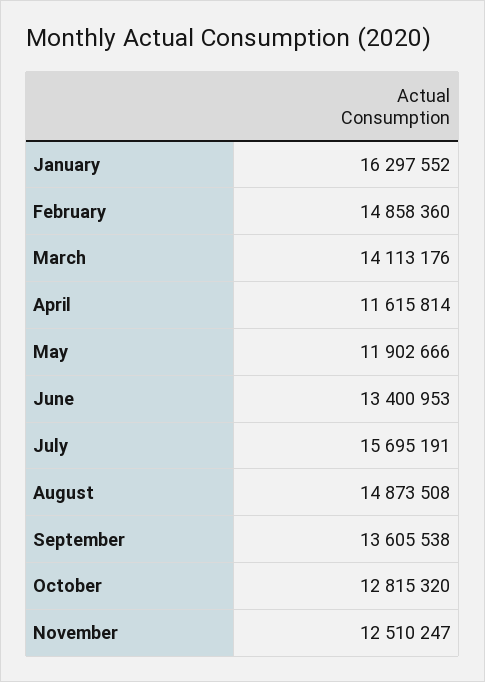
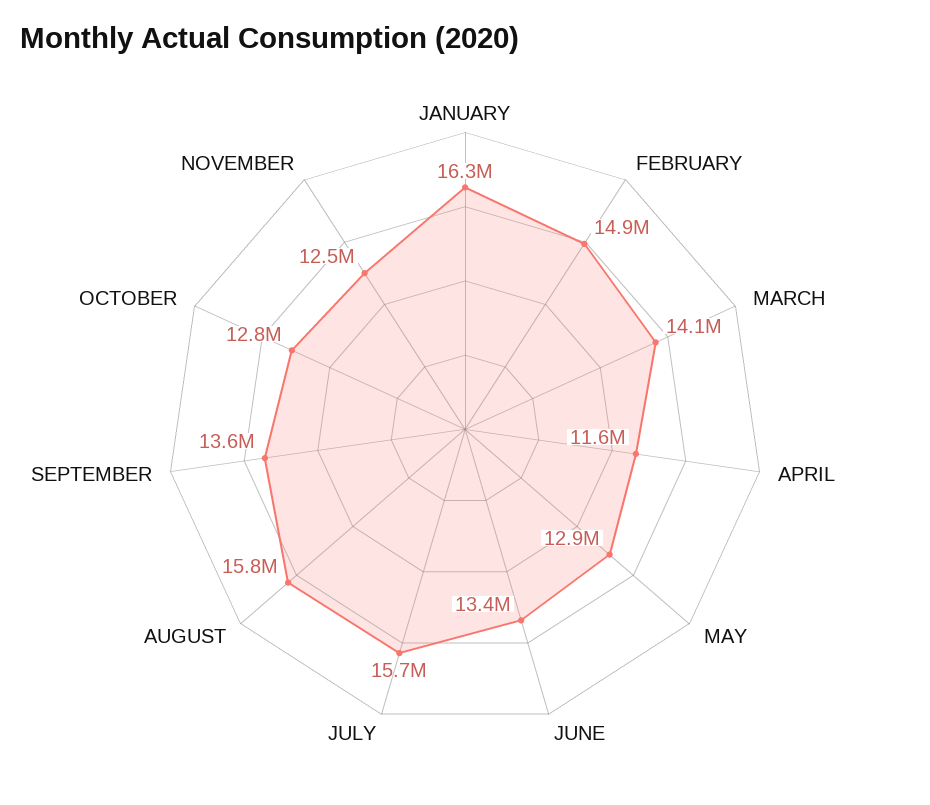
  {
    "January": 16297552,
    "February": 14858360,
    "March": 14113176,
    "April": 11615814,
-   "May": 11902666,
+   "May": 12900000,
    "June": 13400953,
    "July": 15695191,
-   "August": 14873508,
+   "August": 15800000,
    "September": 13605538,
    "October": 12815320,
    "November": 12510247
  }

